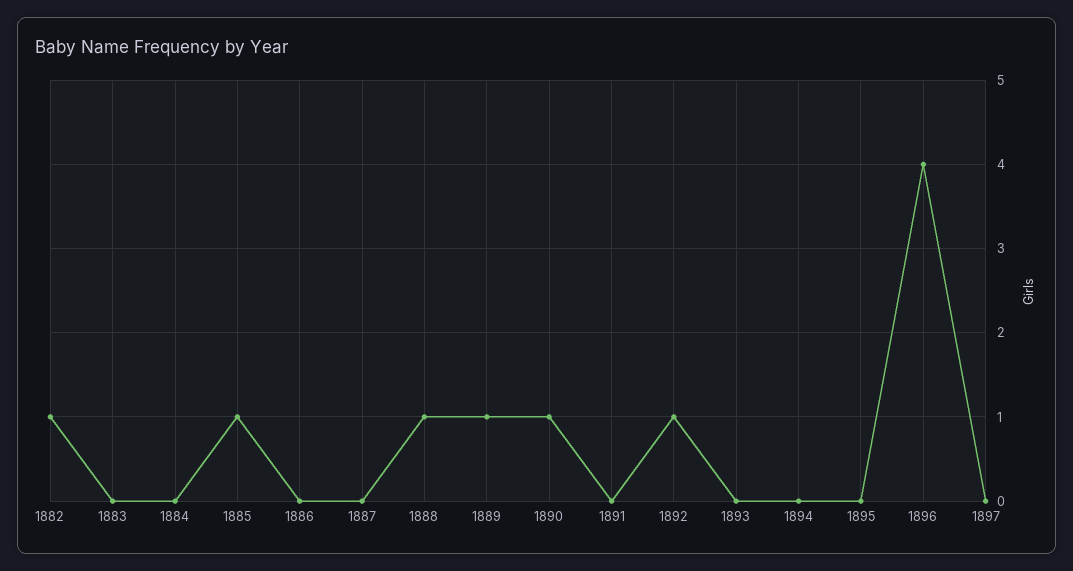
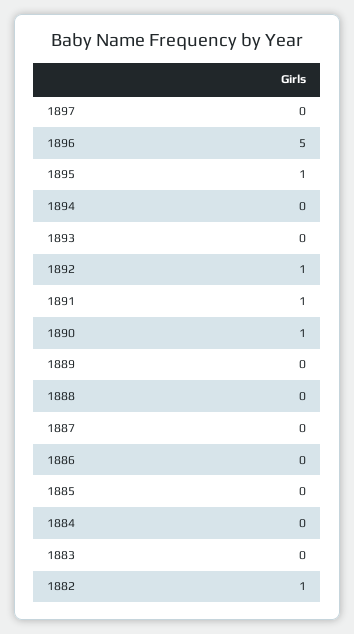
  {
    "1882": 1,
    "1883": 0,
    "1884": 0,
-   "1885": 1,
+   "1885": 0,
    "1886": 0,
    "1887": 0,
-   "1888": 1,
+   "1888": 0,
-   "1889": 1,
+   "1889": 0,
    "1890": 1,
-   "1891": 0,
+   "1891": 1,
    "1892": 1,
    "1893": 0,
    "1894": 0,
-   "1895": 0,
+   "1895": 1,
-   "1896": 4,
+   "1896": 5,
    "1897": 0
  }

